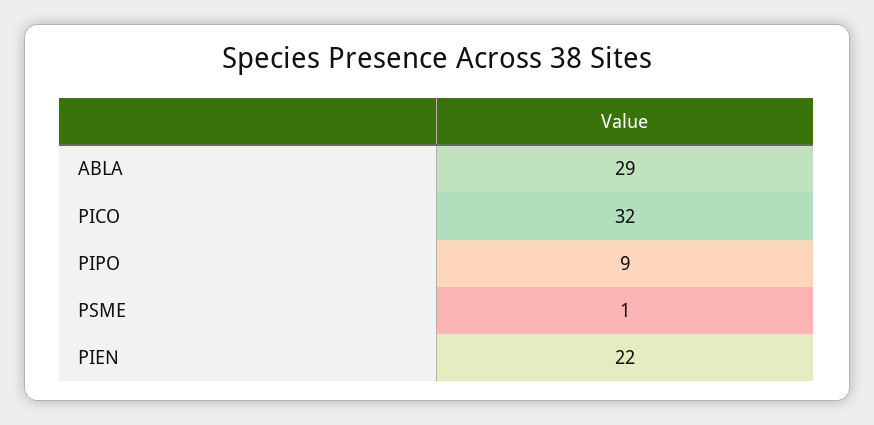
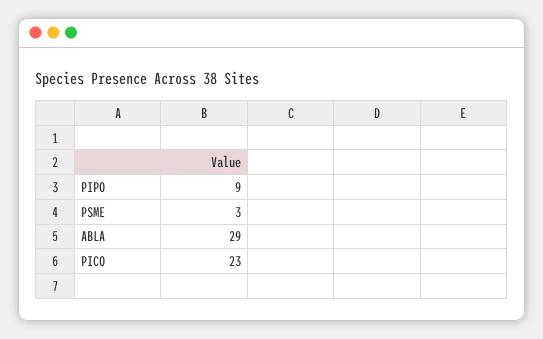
  {
    "ABLA": 29,
-   "PICO": 32,
+   "PICO": 23,
    "PIPO": 9,
-   "PSME": 1,
+   "PSME": 3
-   "PIEN": 22
  }

